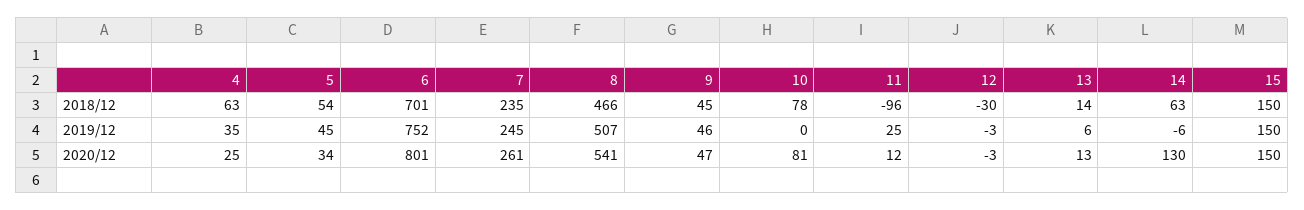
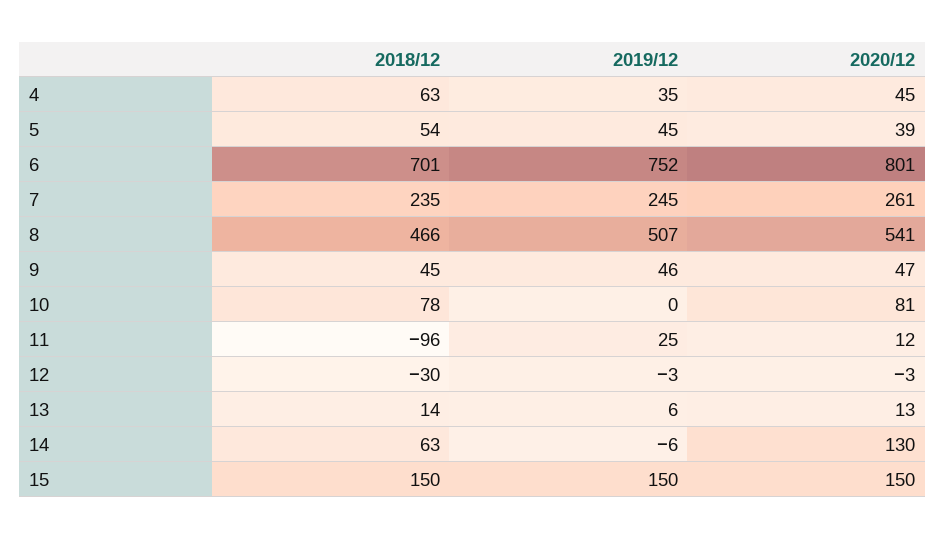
  {
    "4": {
      "2018/12": 63,
      "2019/12": 35,
-     "2020/12": 25
+     "2020/12": 45
    },
    "5": {
      "2018/12": 54,
      "2019/12": 45,
-     "2020/12": 34
+     "2020/12": 39
    },
    "6": {
      "2018/12": 701,
      "2019/12": 752,
      "2020/12": 801
    },
    "7": {
      "2018/12": 235,
      "2019/12": 245,
      "2020/12": 261
    },
    "8": {
      "2018/12": 466,
      "2019/12": 507,
      "2020/12": 541
    },
    "9": {
      "2018/12": 45,
      "2019/12": 46,
      "2020/12": 47
    },
    "10": {
      "2018/12": 78,
      "2019/12": 0,
      "2020/12": 81
    },
    "11": {
      "2018/12": -96,
      "2019/12": 25,
      "2020/12": 12
    },
    "12": {
      "2018/12": -30,
      "2019/12": -3,
      "2020/12": -3
    },
    "13": {
      "2018/12": 14,
      "2019/12": 6,
      "2020/12": 13
    },
    "14": {
      "2018/12": 63,
      "2019/12": -6,
      "2020/12": 130
    },
    "15": {
      "2018/12": 150,
      "2019/12": 150,
      "2020/12": 150
    }
  }

